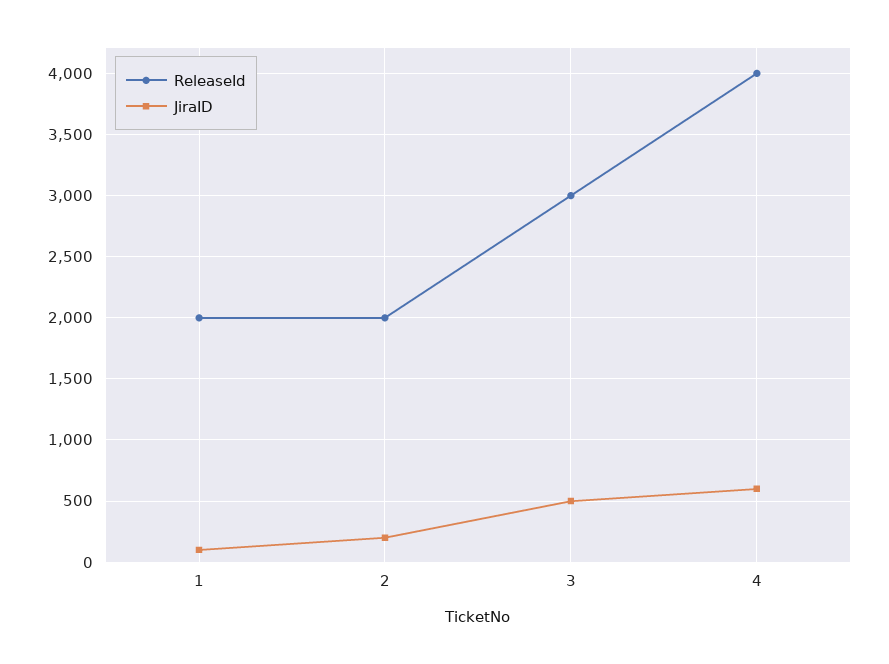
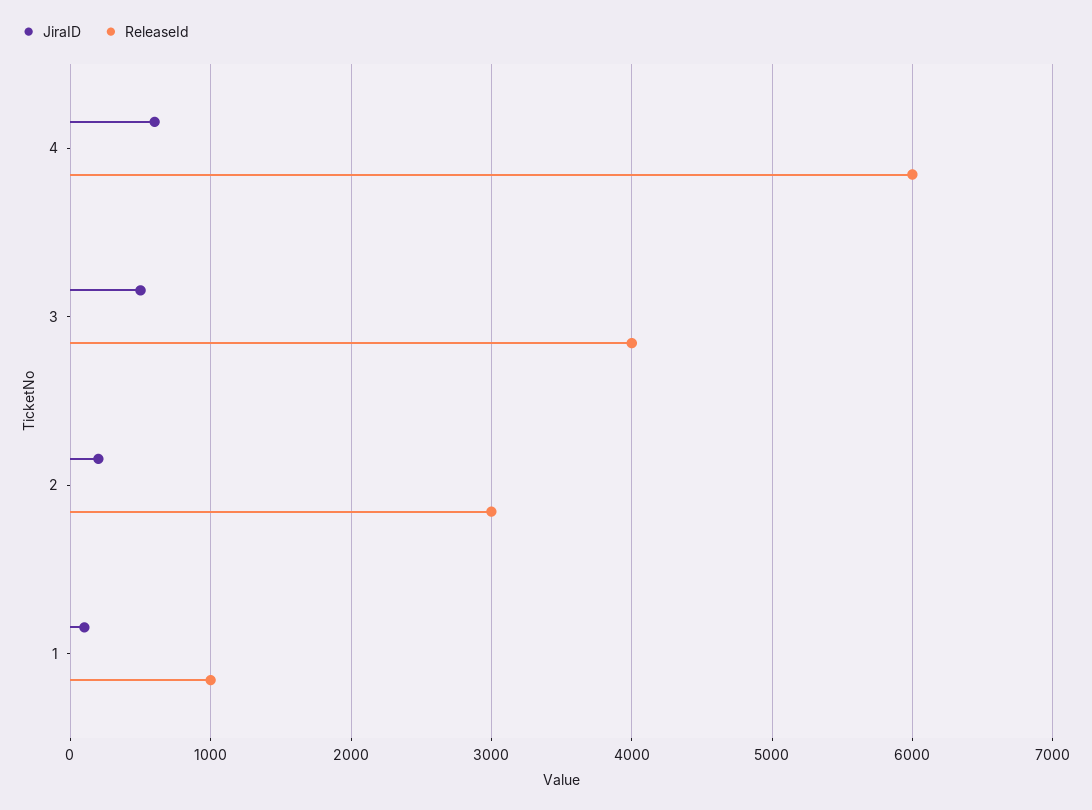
  {
    "ReleaseId": {
-     "1": 2000,
+     "1": 1000,
-     "2": 2000,
+     "2": 3000,
-     "3": 3000,
+     "3": 4000,
-     "4": 4000
+     "4": 6000
    },
    "JiraID": {
      "1": 100,
      "2": 200,
      "3": 500,
      "4": 600
    }
  }

